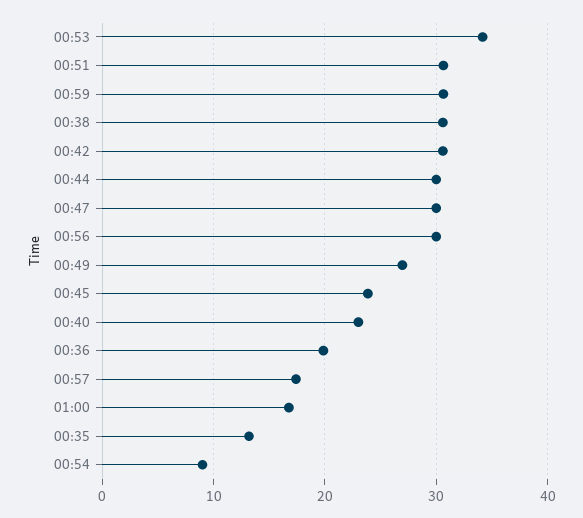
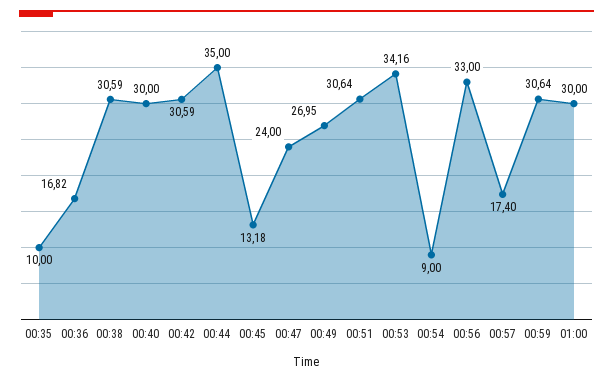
  {
    "00:53": 34.16,
    "00:51": 30.64,
    "00:59": 30.64,
    "00:38": 30.59,
    "00:42": 30.59,
-   "00:44": 30,
+   "00:44": 35,
-   "00:47": 30,
+   "00:47": 24,
-   "00:56": 30,
+   "00:56": 33,
    "00:49": 26.95,
-   "00:45": 24,
+   "00:45": 13.18,
-   "00:40": 23,
+   "00:40": 30,
-   "00:36": 20,
+   "00:36": 16.82,
    "00:57": 17.4,
-   "01:00": 17,
+   "01:00": 30,
-   "00:35": 13,
+   "00:35": 10,
    "00:54": 9
  }

